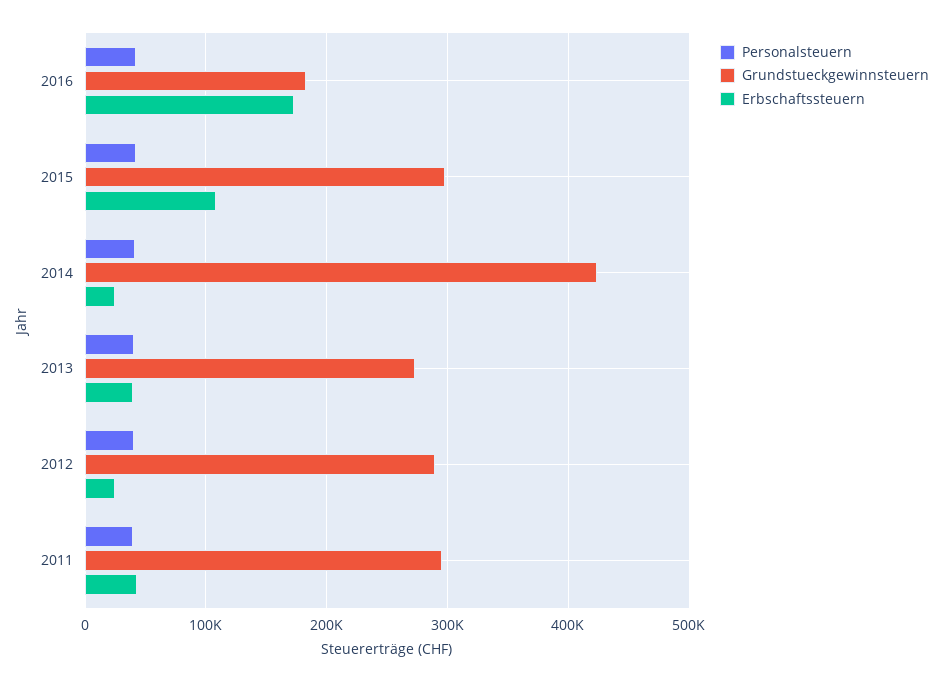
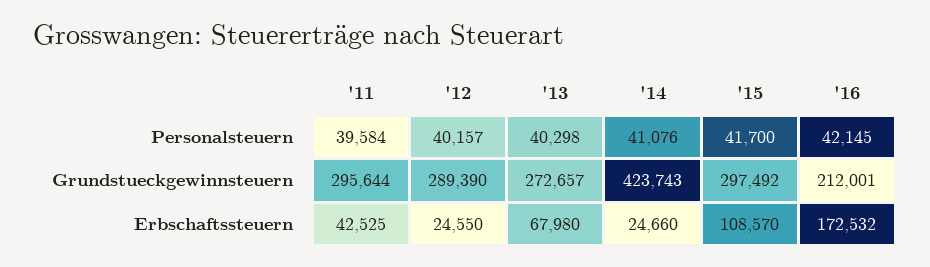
  {
    "Personalsteuern": {
      "2016": 42145,
      "2015": 41700,
      "2014": 41076,
      "2013": 40298,
      "2012": 40157,
      "2011": 39584
    },
    "Grundstueckgewinnsteuern": {
-     "2016": 180000,
+     "2016": 212001,
      "2015": 297492,
      "2014": 423743,
      "2013": 272657,
      "2012": 289390,
      "2011": 295644
    },
    "Erbschaftssteuern": {
      "2016": 172532,
      "2015": 108570,
      "2014": 24660,
-     "2013": 40000,
+     "2013": 67980,
      "2012": 24550,
      "2011": 42525
    }
  }

